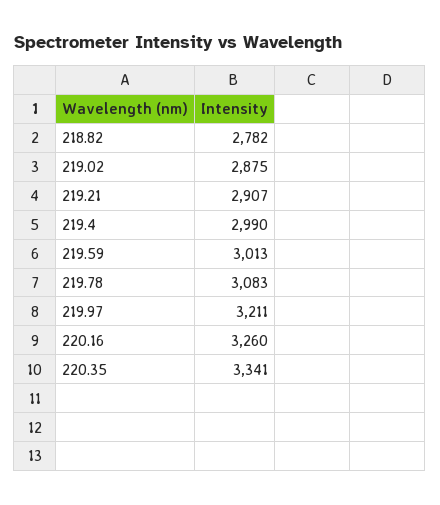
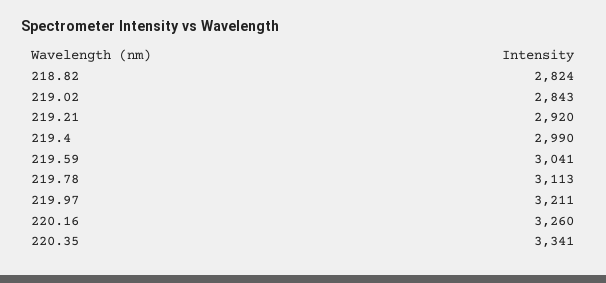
  {
-   "218.82": 2782,
+   "218.82": 2824,
-   "219.02": 2875,
+   "219.02": 2843,
-   "219.21": 2907,
+   "219.21": 2920,
    "219.4": 2990,
-   "219.59": 3013,
+   "219.59": 3041,
-   "219.78": 3083,
+   "219.78": 3113,
    "219.97": 3211,
    "220.16": 3260,
    "220.35": 3341
  }

